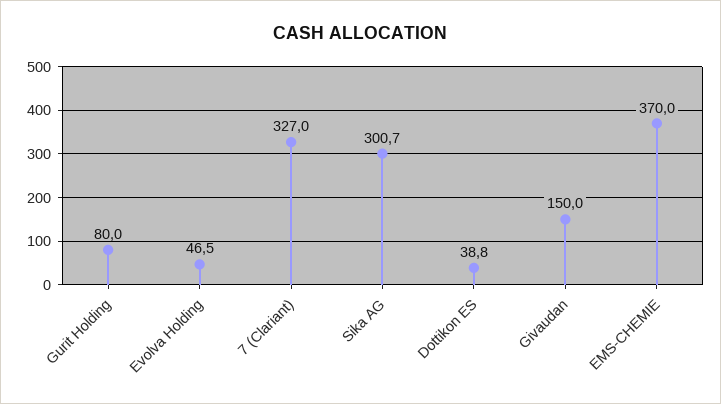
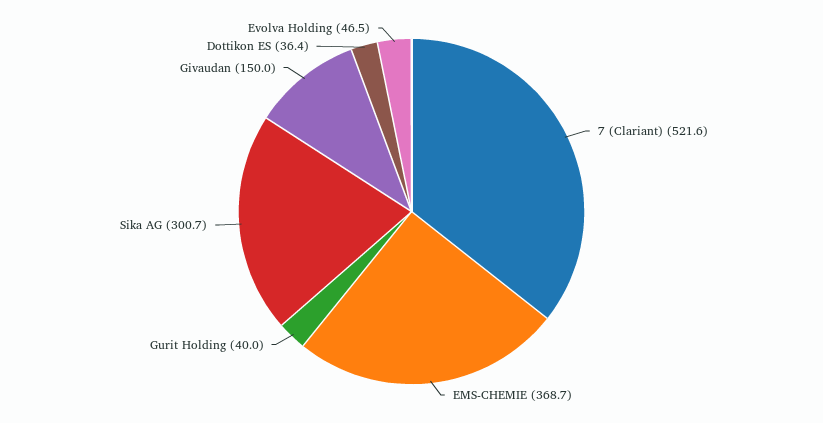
  {
-   "Gurit Holding": 80,
+   "Gurit Holding": 40,
    "Evolva Holding": 46.5,
-   "7 (Clariant)": 327,
+   "7 (Clariant)": 521.6,
    "Sika AG": 300.7,
-   "Dottikon ES": 38.8,
+   "Dottikon ES": 36.4,
    "Givaudan": 150,
-   "EMS-CHEMIE": 370
+   "EMS-CHEMIE": 368.7
  }

